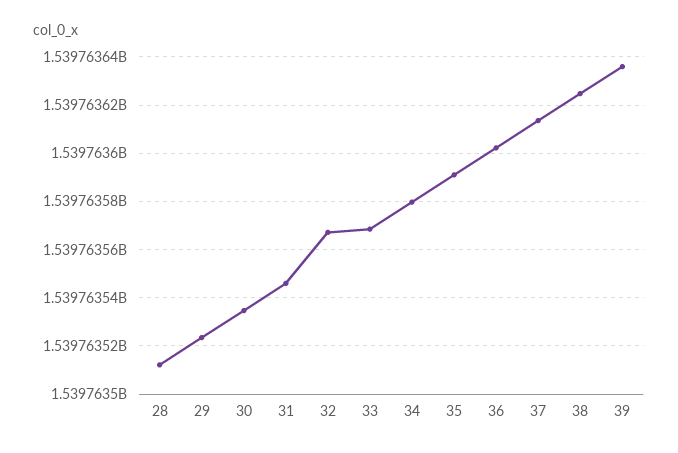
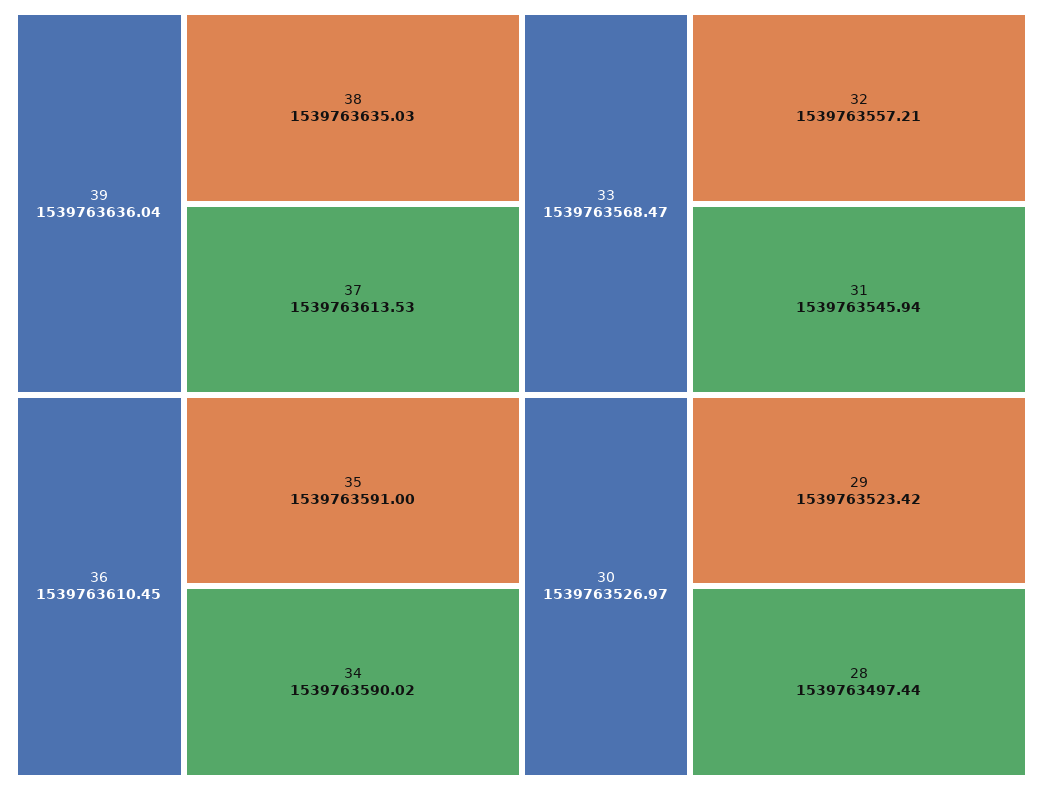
  {
-   "28": 1539763512.5,
+   "28": 1539763497.44,
    "29": 1539763523.42,
-   "30": 1539763535,
+   "30": 1539763526.97,
    "31": 1539763545.94,
-   "32": 1539763567.5,
+   "32": 1539763557.21,
    "33": 1539763568.47,
-   "34": 1539763580,
+   "34": 1539763590.02,
    "35": 1539763591,
-   "36": 1539763602.5,
+   "36": 1539763610.45,
    "37": 1539763613.53,
-   "38": 1539763625,
+   "38": 1539763635.03,
    "39": 1539763636.04
  }

